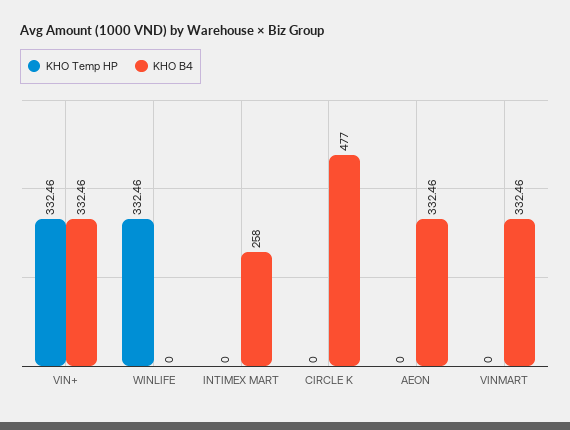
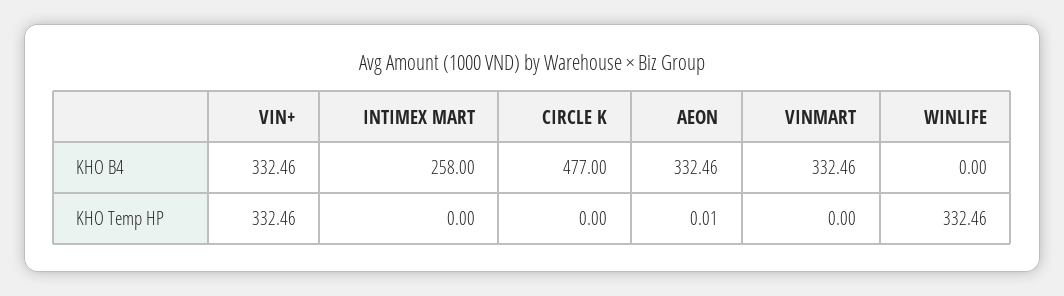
  {
    "KHO Temp HP": {
      "VIN+": 332.46,
      "WINLIFE": 332.46,
      "INTIMEX MART": 0,
      "CIRCLE K": 0,
-     "AEON": 0,
+     "AEON": 0.01,
      "VINMART": 0
    },
    "KHO B4": {
      "VIN+": 332.46,
      "WINLIFE": 0,
      "INTIMEX MART": 258,
      "CIRCLE K": 477,
      "AEON": 332.46,
      "VINMART": 332.46
    }
  }

